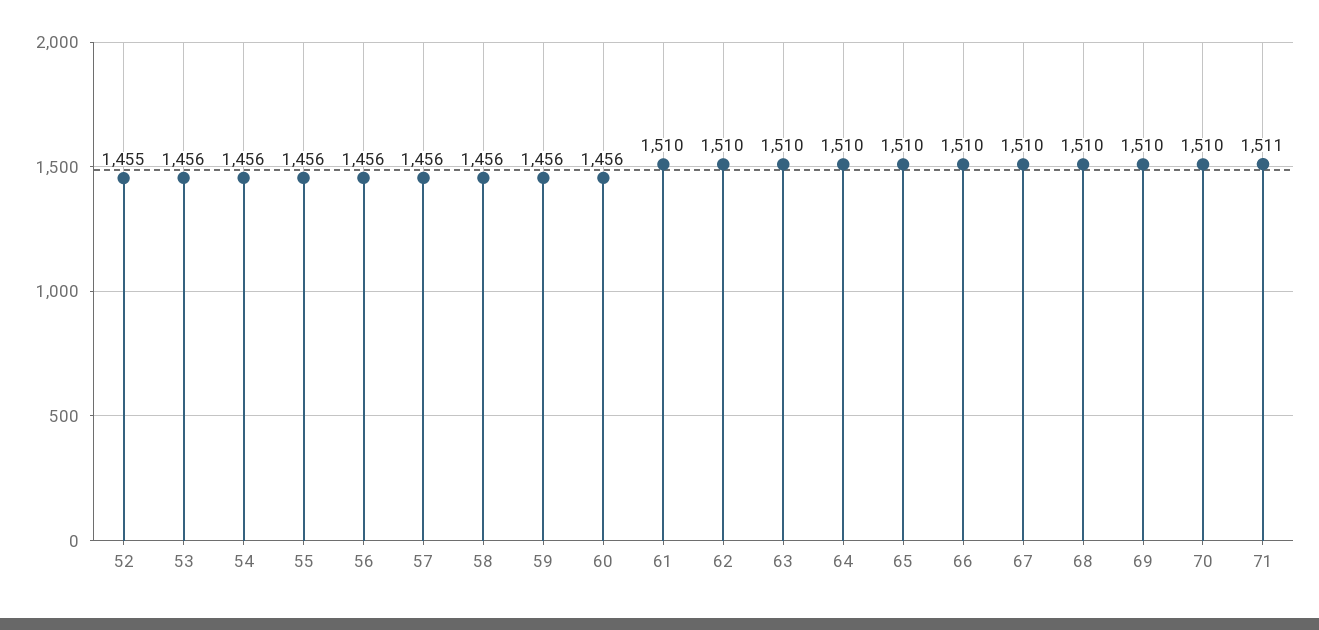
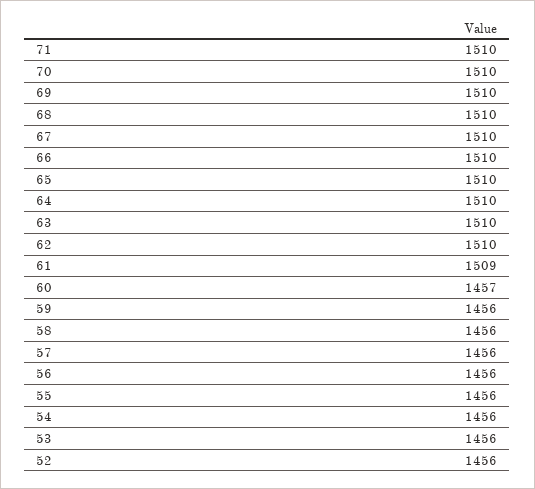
  {
-   "52": 1455,
+   "52": 1456,
    "53": 1456,
    "54": 1456,
    "55": 1456,
    "56": 1456,
    "57": 1456,
    "58": 1456,
    "59": 1456,
-   "60": 1456,
+   "60": 1457,
-   "61": 1510,
+   "61": 1509,
    "62": 1510,
    "63": 1510,
    "64": 1510,
    "65": 1510,
    "66": 1510,
    "67": 1510,
    "68": 1510,
    "69": 1510,
    "70": 1510,
-   "71": 1511
+   "71": 1510
  }

